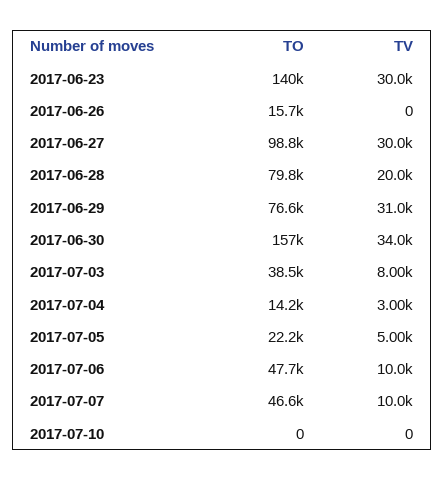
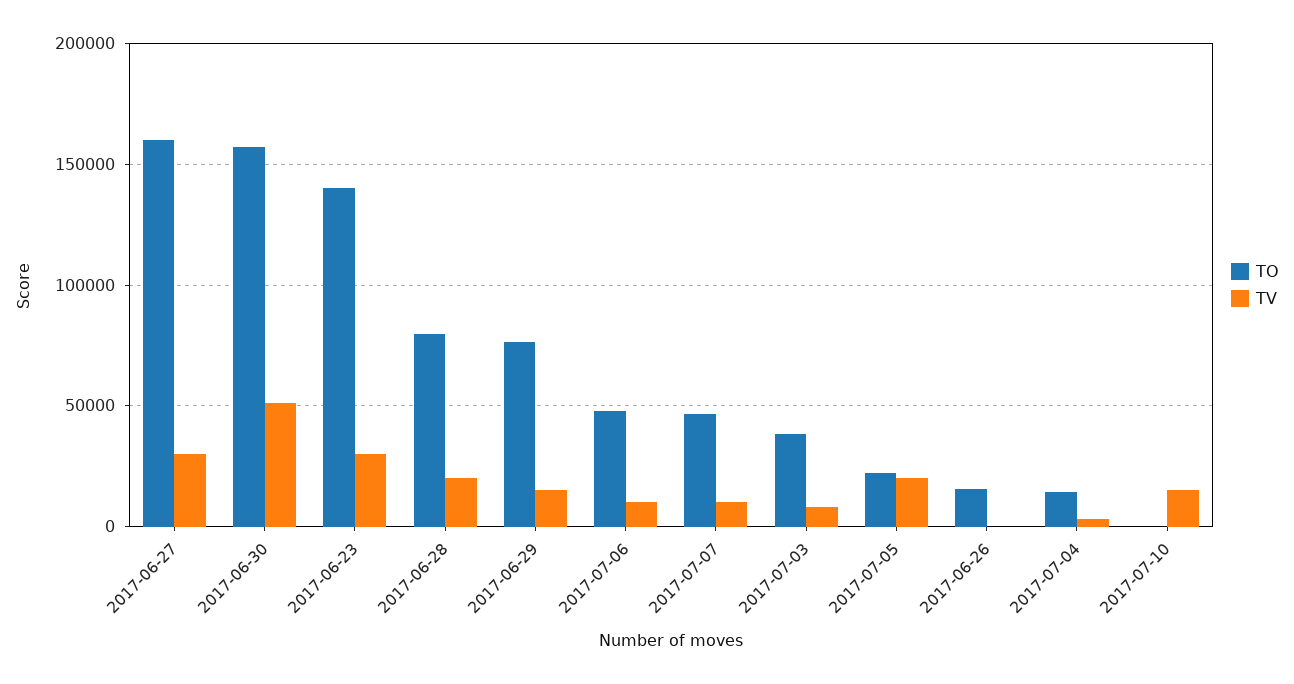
  {
    "TO": {
      "2017-06-23": 140000,
      "2017-06-26": 15700,
-     "2017-06-27": 98800,
+     "2017-06-27": 160000,
      "2017-06-28": 79800,
      "2017-06-29": 76600,
      "2017-06-30": 157000,
      "2017-07-03": 38500,
      "2017-07-04": 14200,
      "2017-07-05": 22200,
      "2017-07-06": 47700,
      "2017-07-07": 46600,
      "2017-07-10": 0
    },
    "TV": {
      "2017-06-23": 30000,
      "2017-06-26": 0,
      "2017-06-27": 30000,
      "2017-06-28": 20000,
-     "2017-06-29": 31000,
+     "2017-06-29": 15000,
-     "2017-06-30": 34000,
+     "2017-06-30": 50000,
      "2017-07-03": 8000,
      "2017-07-04": 3000,
-     "2017-07-05": 5000,
+     "2017-07-05": 20000,
      "2017-07-06": 10000,
      "2017-07-07": 10000,
-     "2017-07-10": 0
+     "2017-07-10": 15000
    }
  }

